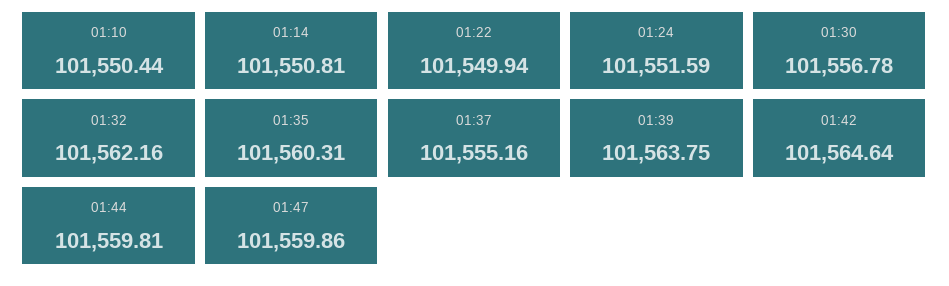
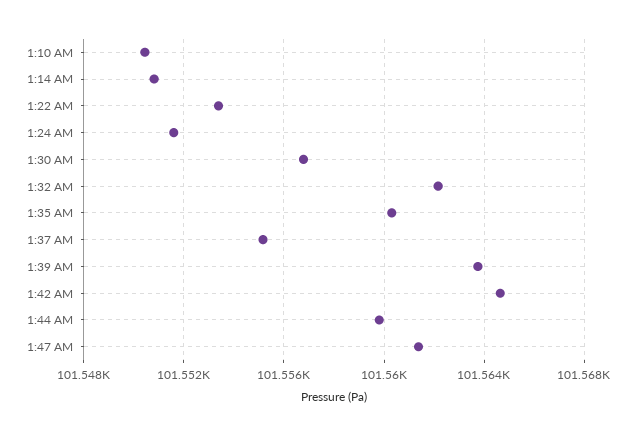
  {
    "01:10": 101550.44,
    "01:14": 101550.81,
-   "01:22": 101549.94,
+   "01:22": 101553.5,
    "01:24": 101551.59,
    "01:30": 101556.78,
    "01:32": 101562.16,
    "01:35": 101560.31,
    "01:37": 101555.16,
    "01:39": 101563.75,
    "01:42": 101564.64,
    "01:44": 101559.81,
-   "01:47": 101559.86
+   "01:47": 101561.5
  }

